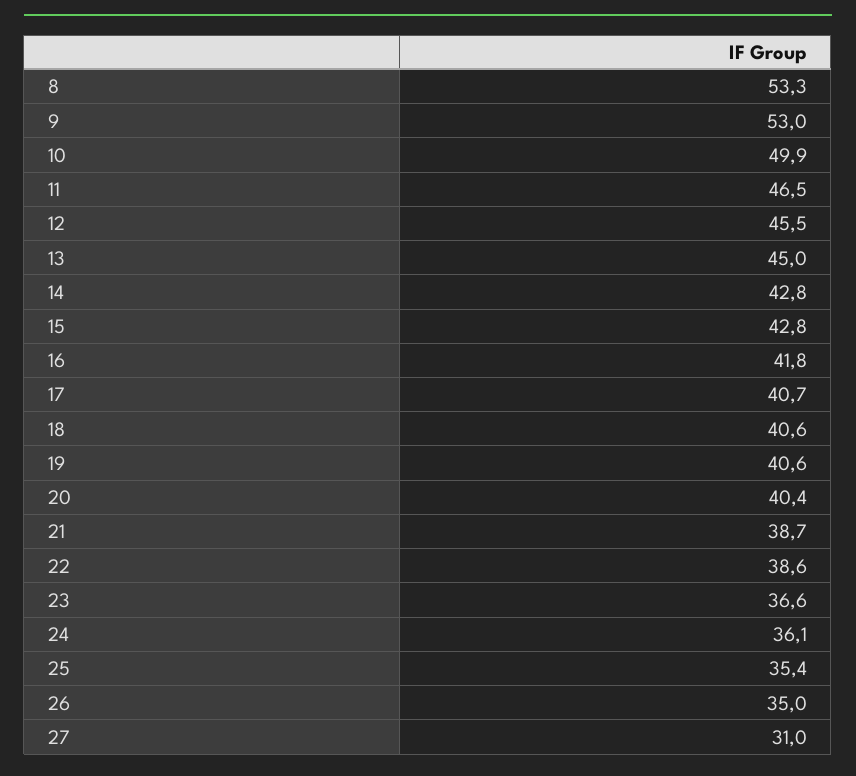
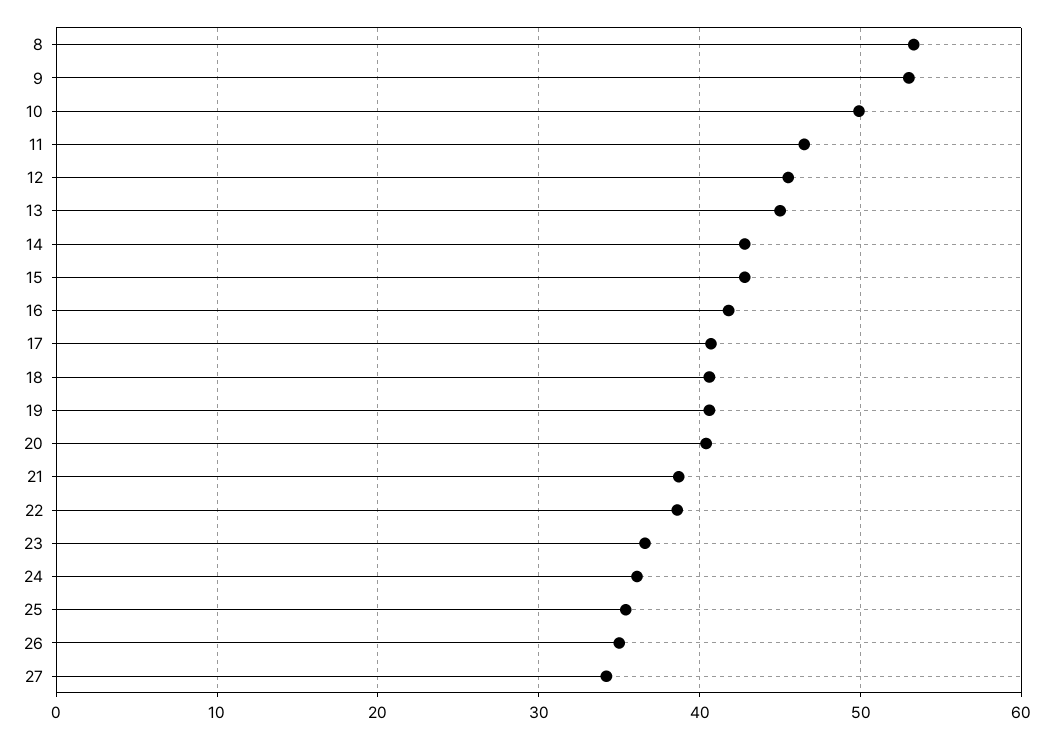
  {
    "8": 53.3,
    "9": 53,
    "10": 49.9,
    "11": 46.5,
    "12": 45.5,
    "13": 45,
    "14": 42.8,
    "15": 42.8,
    "16": 41.8,
    "17": 40.7,
    "18": 40.6,
    "19": 40.6,
    "20": 40.4,
    "21": 38.7,
    "22": 38.6,
    "23": 36.6,
    "24": 36.1,
    "25": 35.4,
    "26": 35,
-   "27": 31
+   "27": 34
  }

